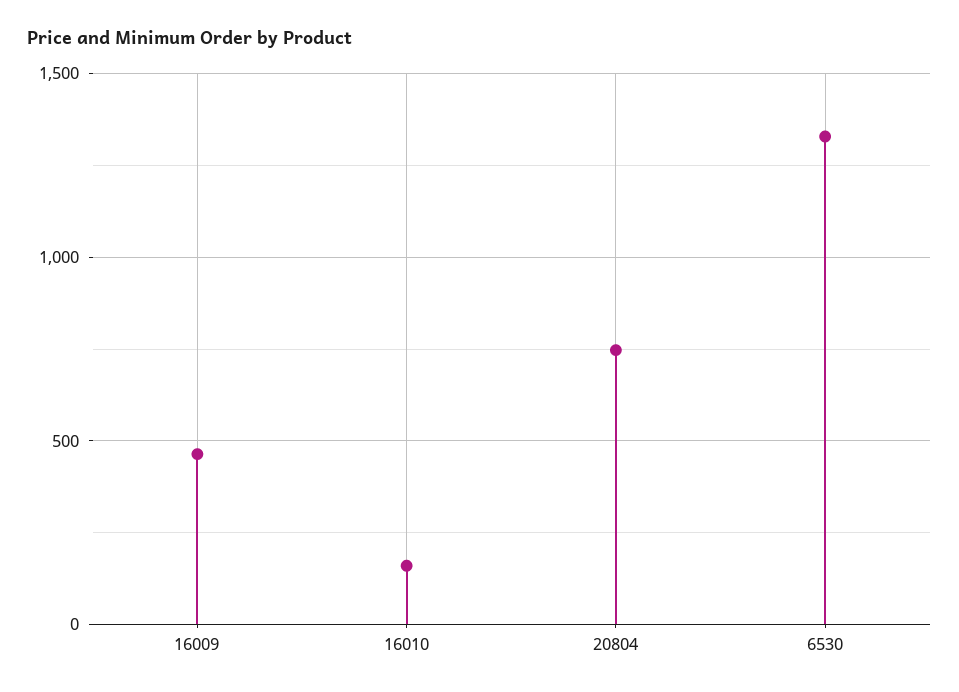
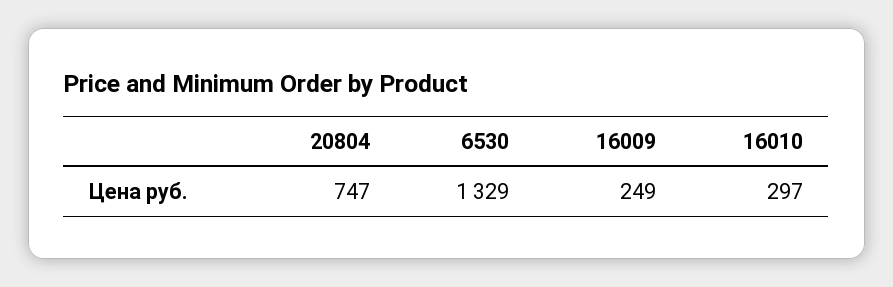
  {
-   "16009": 450,
+   "16009": 249,
-   "16010": 150,
+   "16010": 297,
    "20804": 747,
    "6530": 1329
  }

